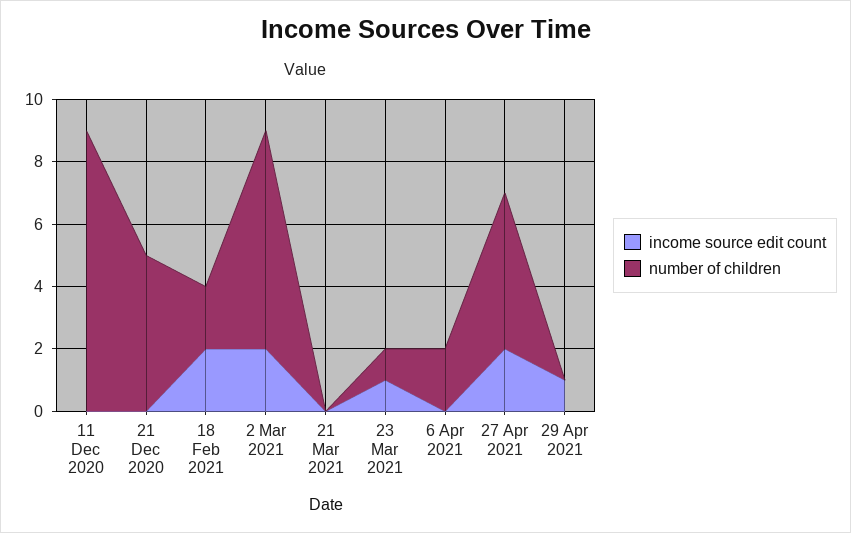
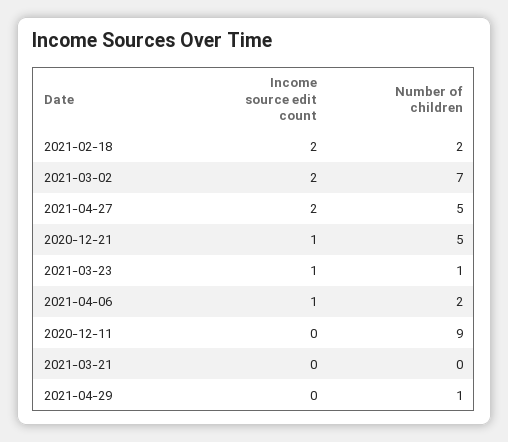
  {
    "income source edit count": {
      "11 Dec 2020": 0,
-     "21 Dec 2020": 0,
+     "21 Dec 2020": 1,
      "18 Feb 2021": 2,
      "2 Mar 2021": 2,
      "21 Mar 2021": 0,
      "23 Mar 2021": 1,
-     "6 Apr 2021": 0,
+     "6 Apr 2021": 1,
      "27 Apr 2021": 2,
-     "29 Apr 2021": 1
+     "29 Apr 2021": 0
    },
    "number of children": {
      "11 Dec 2020": 9,
      "21 Dec 2020": 5,
      "18 Feb 2021": 2,
      "2 Mar 2021": 7,
      "21 Mar 2021": 0,
      "23 Mar 2021": 1,
      "6 Apr 2021": 2,
      "27 Apr 2021": 5,
-     "29 Apr 2021": 0
+     "29 Apr 2021": 1
    }
  }

